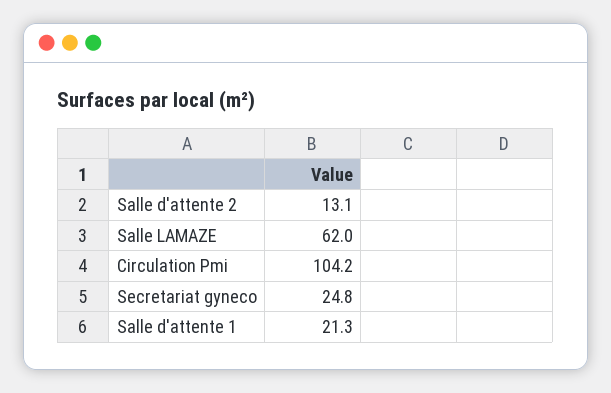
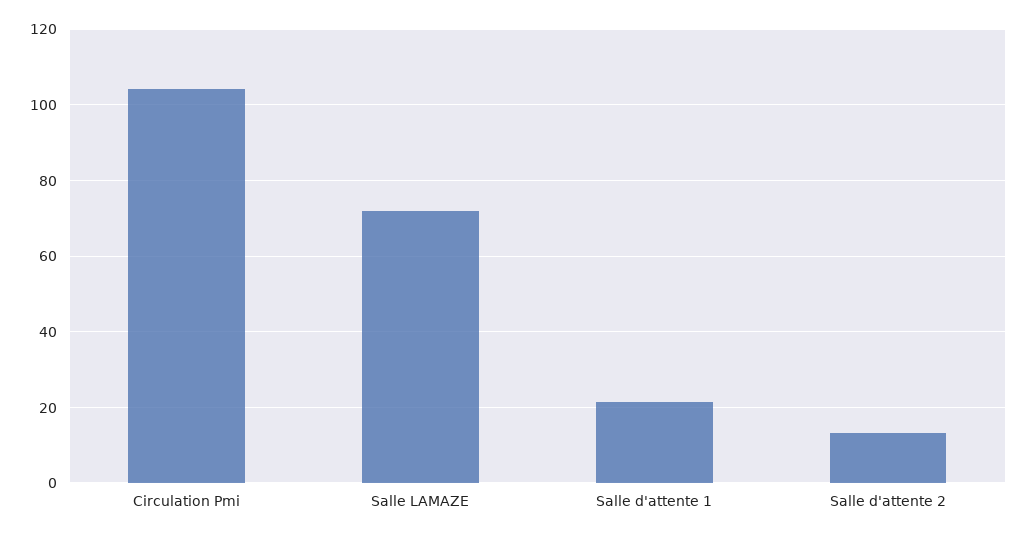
  {
    "Salle d'attente 2": 13.1,
-   "Salle LAMAZE": 62,
+   "Salle LAMAZE": 72,
    "Circulation Pmi": 104.2,
-   "Secretariat gyneco": 24.8,
    "Salle d'attente 1": 21.3
  }

